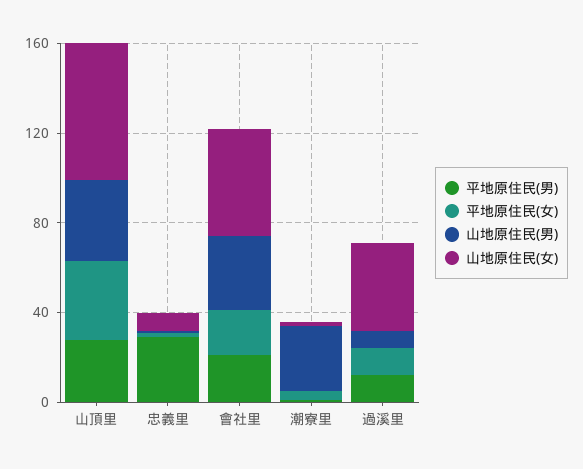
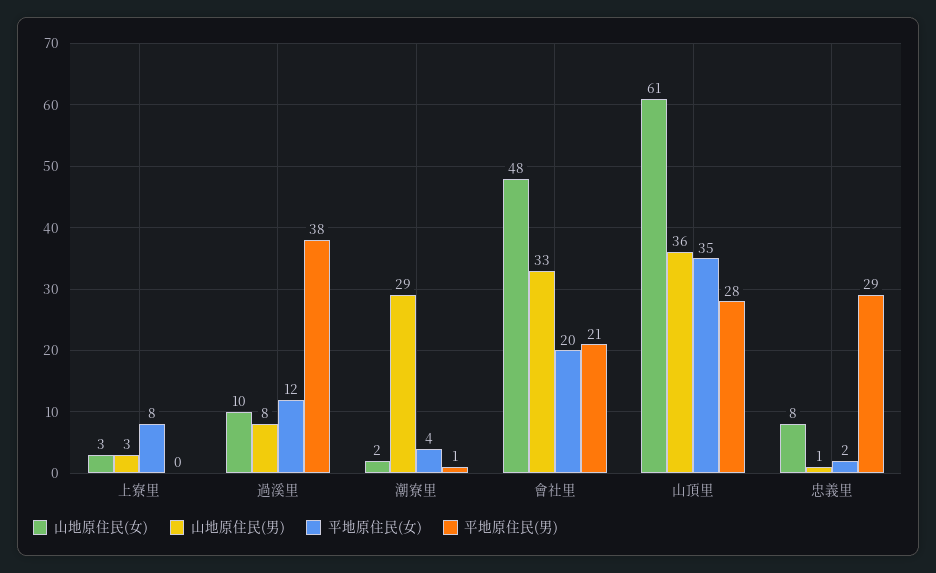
  {
    "平地原住民(男)": {
      "山頂里": 28,
      "忠義里": 29,
      "會社里": 21,
      "潮寮里": 1,
-     "過溪里": 10
+     "過溪里": 38,
+     "上寮里": 0
    },
    "平地原住民(女)": {
      "山頂里": 35,
      "忠義里": 2,
      "會社里": 20,
      "潮寮里": 4,
-     "過溪里": 12
+     "過溪里": 12,
+     "上寮里": 8
    },
    "山地原住民(男)": {
      "山頂里": 36,
      "忠義里": 1,
      "會社里": 33,
      "潮寮里": 29,
-     "過溪里": 8
+     "過溪里": 8,
+     "上寮里": 3
    },
    "山地原住民(女)": {
      "山頂里": 61,
      "忠義里": 8,
      "會社里": 48,
      "潮寮里": 2,
-     "過溪里": 40
+     "過溪里": 10,
+     "上寮里": 3
    }
  }

